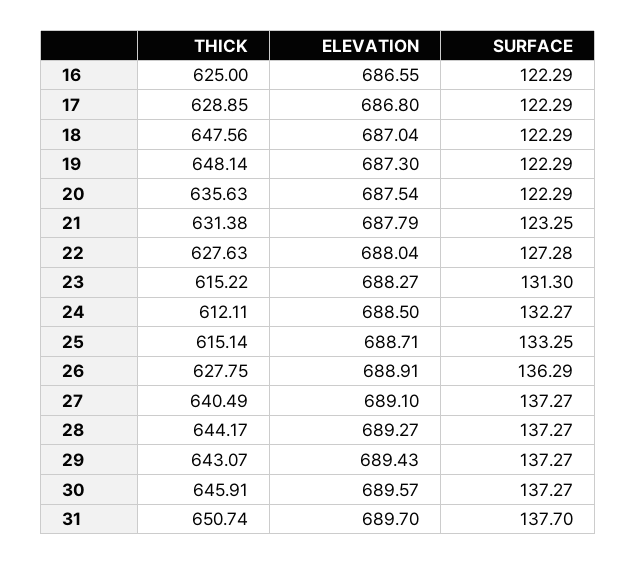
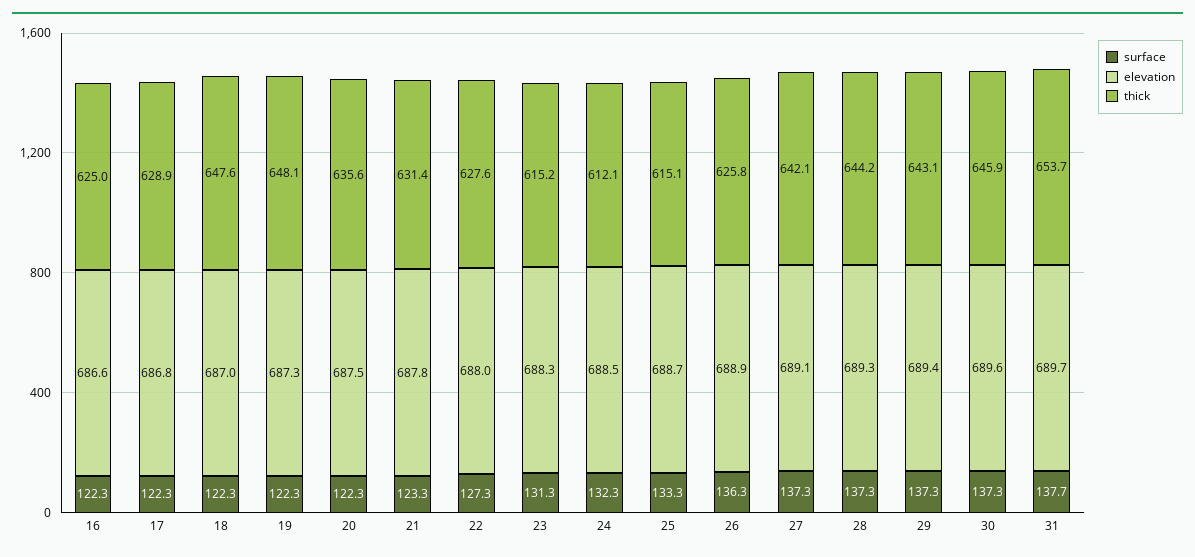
  {
    "THICK": {
      "16": 625,
      "17": 628.85,
      "18": 647.56,
      "19": 648.14,
      "20": 635.63,
      "21": 631.38,
      "22": 627.63,
      "23": 615.22,
      "24": 612.11,
      "25": 615.14,
-     "26": 627.75,
+     "26": 625.8,
-     "27": 640.49,
+     "27": 642.1,
      "28": 644.17,
      "29": 643.07,
      "30": 645.91,
-     "31": 650.74
+     "31": 653.7
    },
    "ELEVATION": {
      "16": 686.55,
      "17": 686.8,
      "18": 687.04,
      "19": 687.3,
      "20": 687.54,
      "21": 687.79,
      "22": 688.04,
      "23": 688.27,
      "24": 688.5,
      "25": 688.71,
      "26": 688.91,
      "27": 689.1,
      "28": 689.27,
      "29": 689.43,
      "30": 689.57,
      "31": 689.7
    },
    "SURFACE": {
      "16": 122.29,
      "17": 122.29,
      "18": 122.29,
      "19": 122.29,
      "20": 122.29,
      "21": 123.25,
      "22": 127.28,
      "23": 131.3,
      "24": 132.27,
      "25": 133.25,
      "26": 136.29,
      "27": 137.27,
      "28": 137.27,
      "29": 137.27,
      "30": 137.27,
      "31": 137.7
    }
  }

